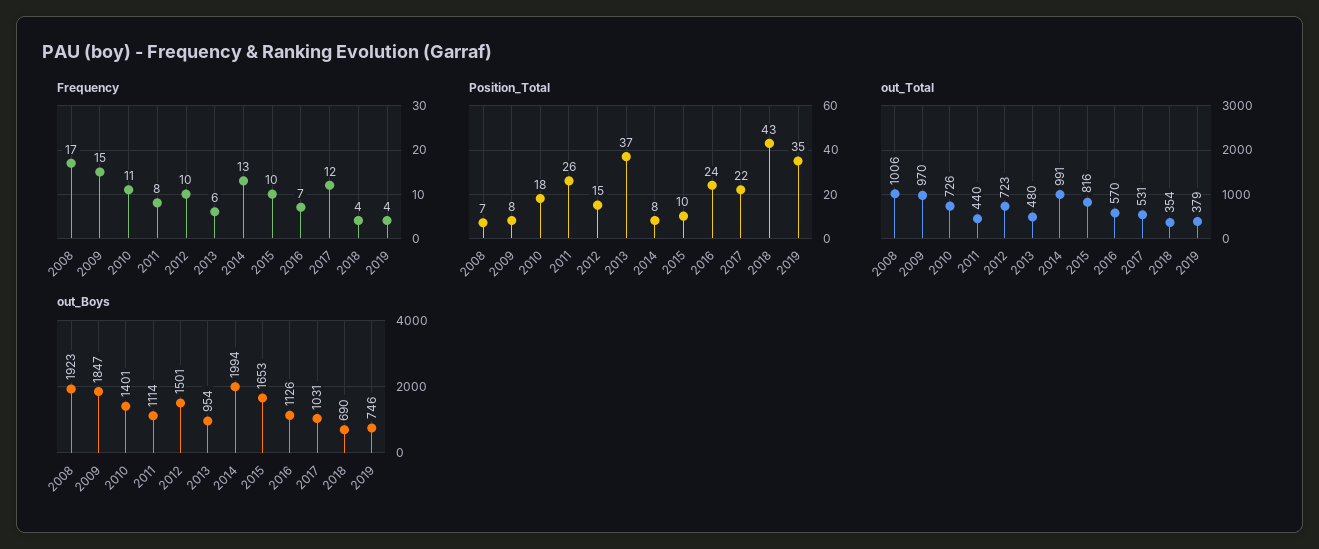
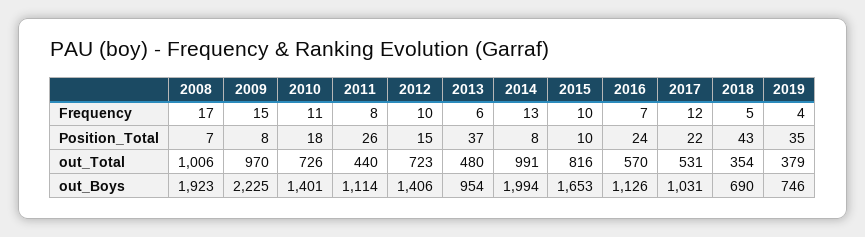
  {
    "Frequency": {
      "2008": 17,
      "2009": 15,
      "2010": 11,
      "2011": 8,
      "2012": 10,
      "2013": 6,
      "2014": 13,
      "2015": 10,
      "2016": 7,
      "2017": 12,
-     "2018": 4,
+     "2018": 5,
      "2019": 4
    },
    "Position_Total": {
      "2008": 7,
      "2009": 8,
      "2010": 18,
      "2011": 26,
      "2012": 15,
      "2013": 37,
      "2014": 8,
      "2015": 10,
      "2016": 24,
      "2017": 22,
      "2018": 43,
      "2019": 35
    },
    "out_Total": {
      "2008": 1006,
      "2009": 970,
      "2010": 726,
      "2011": 440,
      "2012": 723,
      "2013": 480,
      "2014": 991,
      "2015": 816,
      "2016": 570,
      "2017": 531,
      "2018": 354,
      "2019": 379
    },
    "out_Boys": {
      "2008": 1923,
-     "2009": 1847,
+     "2009": 2225,
      "2010": 1401,
      "2011": 1114,
-     "2012": 1501,
+     "2012": 1406,
      "2013": 954,
      "2014": 1994,
      "2015": 1653,
      "2016": 1126,
      "2017": 1031,
      "2018": 690,
      "2019": 746
    }
  }

